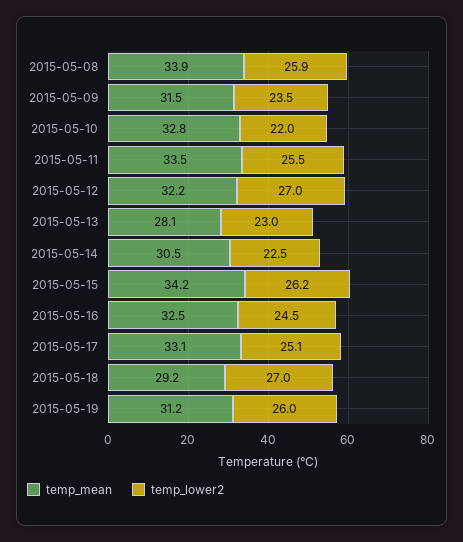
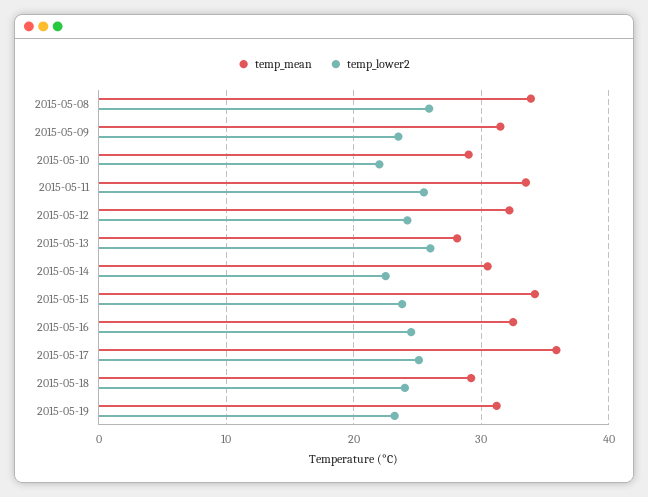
  {
    "temp_mean": {
      "2015-05-08": 33.9,
      "2015-05-09": 31.5,
-     "2015-05-10": 32.8,
+     "2015-05-10": 29,
      "2015-05-11": 33.5,
      "2015-05-12": 32.2,
      "2015-05-13": 28.1,
      "2015-05-14": 30.5,
      "2015-05-15": 34.2,
      "2015-05-16": 32.5,
-     "2015-05-17": 33.1,
+     "2015-05-17": 36,
      "2015-05-18": 29.2,
      "2015-05-19": 31.2
    },
    "temp_lower2": {
      "2015-05-08": 25.9,
      "2015-05-09": 23.5,
      "2015-05-10": 22,
      "2015-05-11": 25.5,
-     "2015-05-12": 27,
+     "2015-05-12": 24,
-     "2015-05-13": 23,
+     "2015-05-13": 26,
      "2015-05-14": 22.5,
-     "2015-05-15": 26.2,
+     "2015-05-15": 24,
      "2015-05-16": 24.5,
      "2015-05-17": 25.1,
-     "2015-05-18": 27,
+     "2015-05-18": 24,
-     "2015-05-19": 26
+     "2015-05-19": 23
    }
  }

